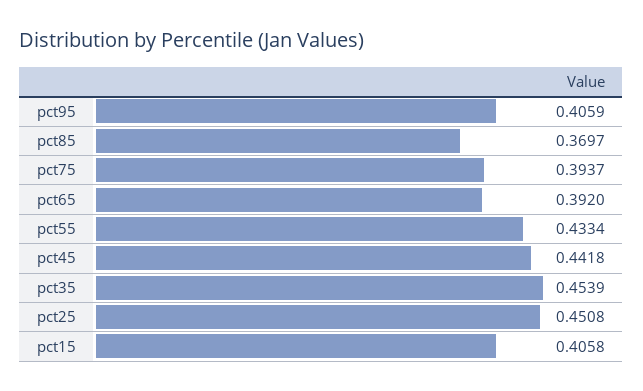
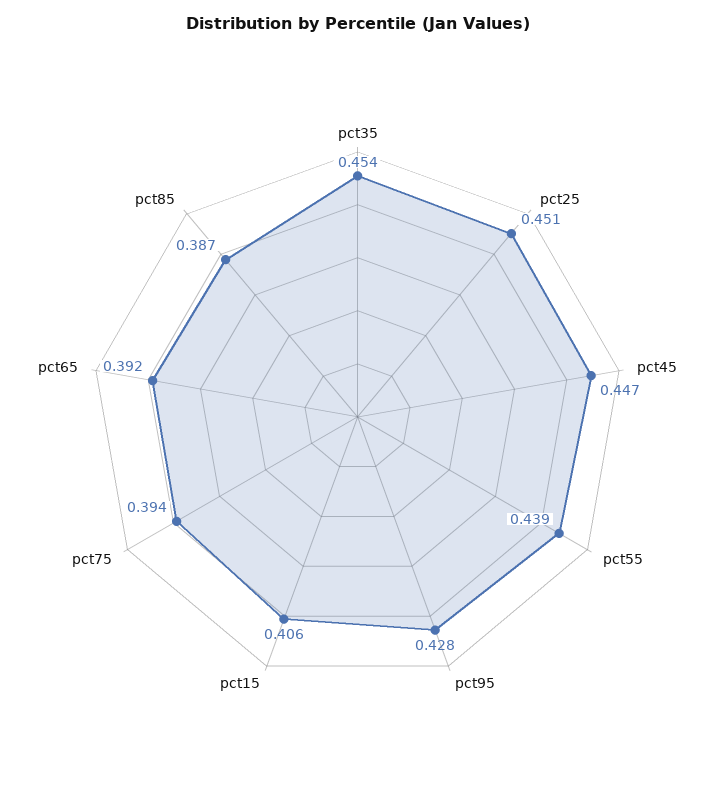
  {
-   "pct95": 0.4059,
+   "pct95": 0.428,
-   "pct85": 0.3697,
+   "pct85": 0.387,
    "pct75": 0.3937,
    "pct65": 0.392,
-   "pct55": 0.4334,
+   "pct55": 0.439,
-   "pct45": 0.4418,
+   "pct45": 0.447,
    "pct35": 0.4539,
    "pct25": 0.4508,
    "pct15": 0.4058
  }

